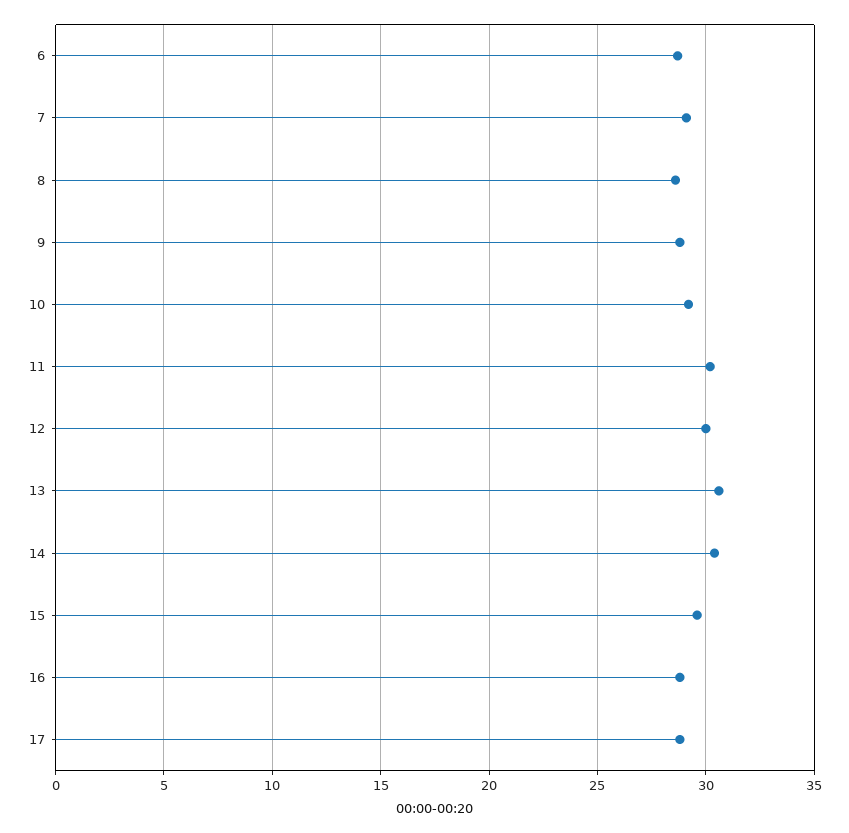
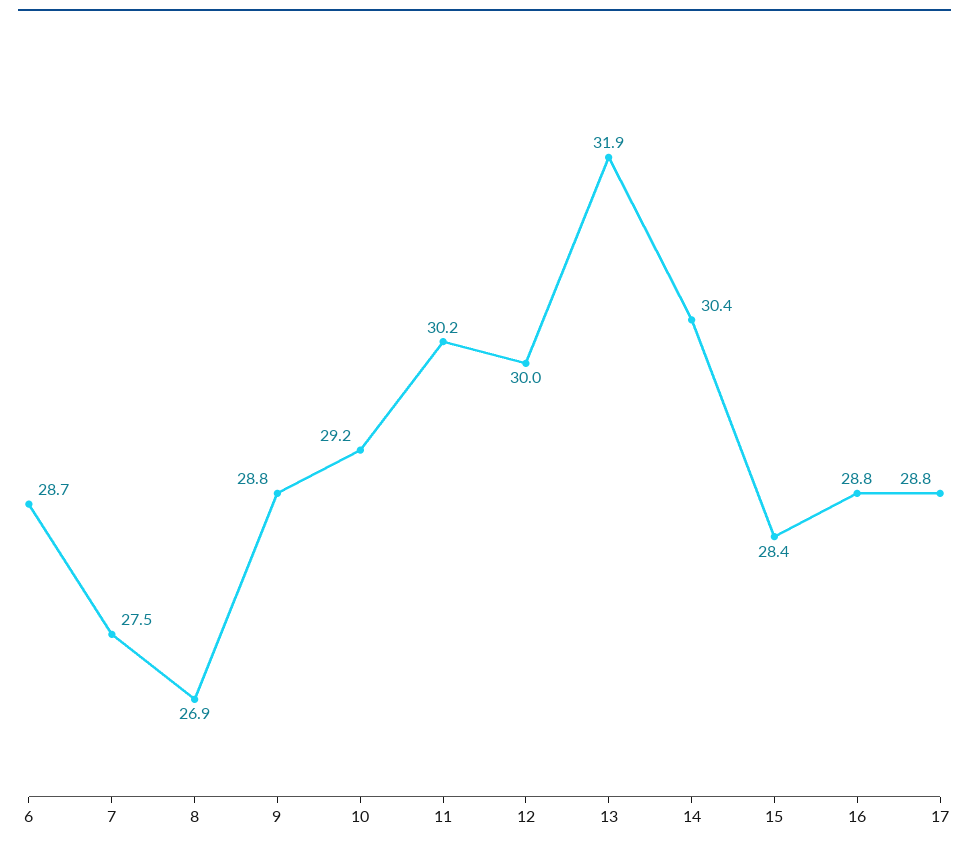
  {
    "6": 28.7,
-   "7": 29,
+   "7": 27.5,
-   "8": 28.5,
+   "8": 26.9,
    "9": 28.8,
    "10": 29.2,
    "11": 30.2,
    "12": 30,
-   "13": 30.5,
+   "13": 31.9,
    "14": 30.4,
-   "15": 29.5,
+   "15": 28.4,
    "16": 28.8,
    "17": 28.8
  }

